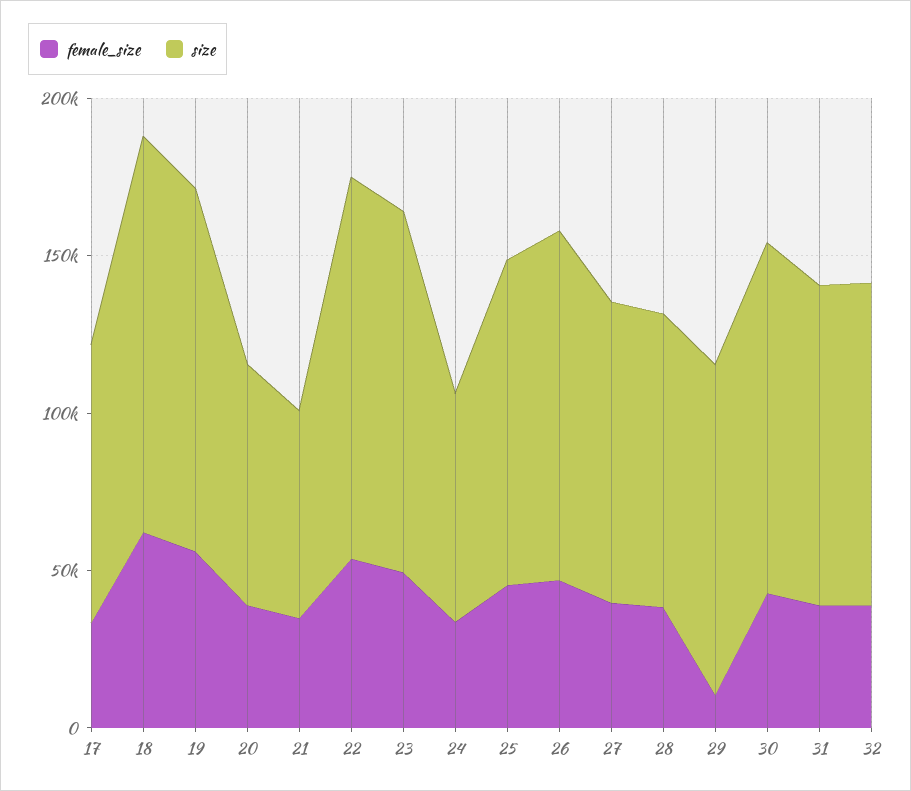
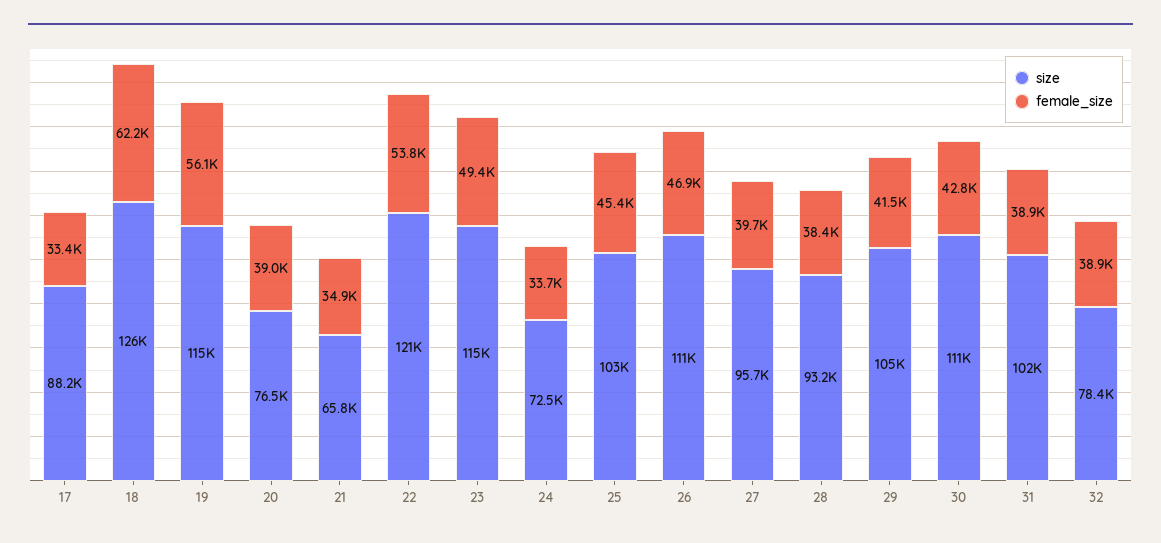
  {
    "female_size": {
      "17": 33400,
      "18": 62200,
      "19": 56100,
      "20": 39000,
      "21": 34900,
      "22": 53800,
      "23": 49400,
      "24": 33700,
      "25": 45400,
      "26": 46900,
      "27": 39700,
      "28": 38400,
-     "29": 10000,
+     "29": 41500,
      "30": 42800,
      "31": 38900,
      "32": 38900
    },
    "size": {
      "17": 88200,
      "18": 126000,
      "19": 115000,
      "20": 76500,
      "21": 65800,
      "22": 121000,
      "23": 115000,
      "24": 72500,
      "25": 103000,
      "26": 111000,
      "27": 95700,
      "28": 93200,
      "29": 105000,
      "30": 111000,
      "31": 102000,
-     "32": 100000
+     "32": 78400
    }
  }

